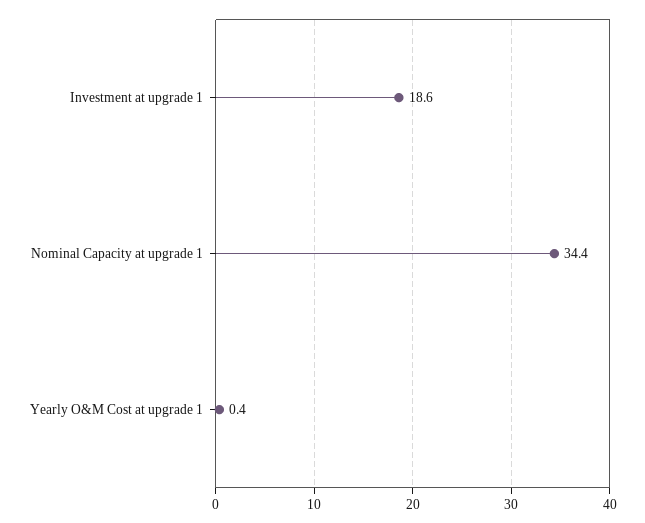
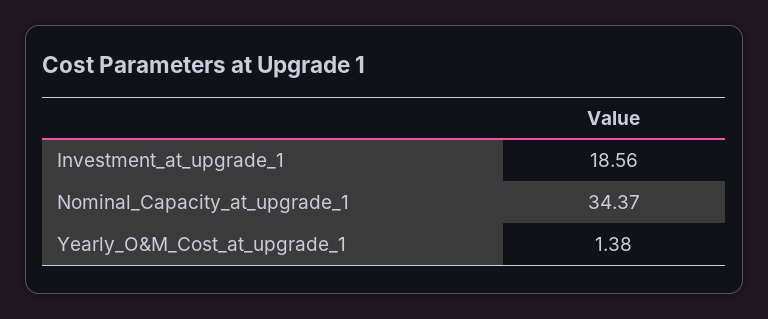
  {
    "Investment at upgrade 1": 18.56,
    "Nominal Capacity at upgrade 1": 34.37,
-   "Yearly O&M Cost at upgrade 1": 0.4
+   "Yearly O&M Cost at upgrade 1": 1.38
  }

